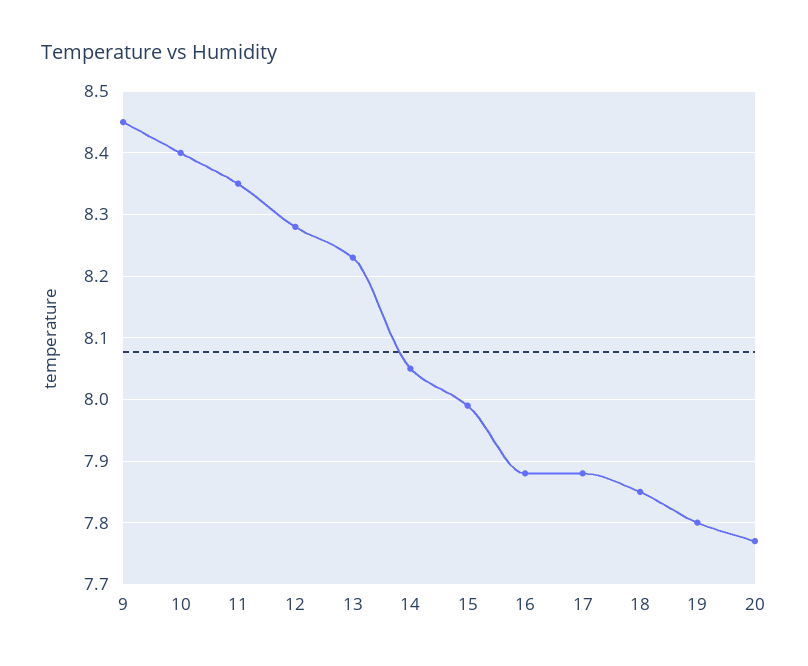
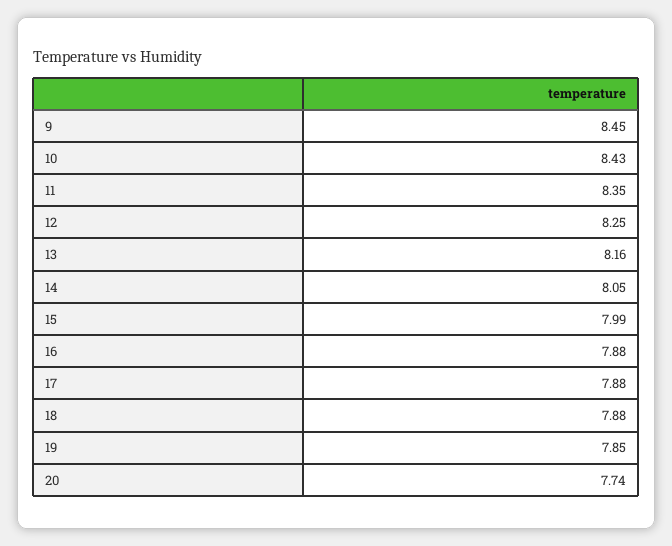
  {
    "9": 8.45,
-   "10": 8.4,
+   "10": 8.43,
    "11": 8.35,
-   "12": 8.28,
+   "12": 8.25,
-   "13": 8.23,
+   "13": 8.16,
    "14": 8.05,
    "15": 7.99,
    "16": 7.88,
    "17": 7.88,
-   "18": 7.85,
+   "18": 7.88,
-   "19": 7.8,
+   "19": 7.85,
-   "20": 7.77
+   "20": 7.74
  }

